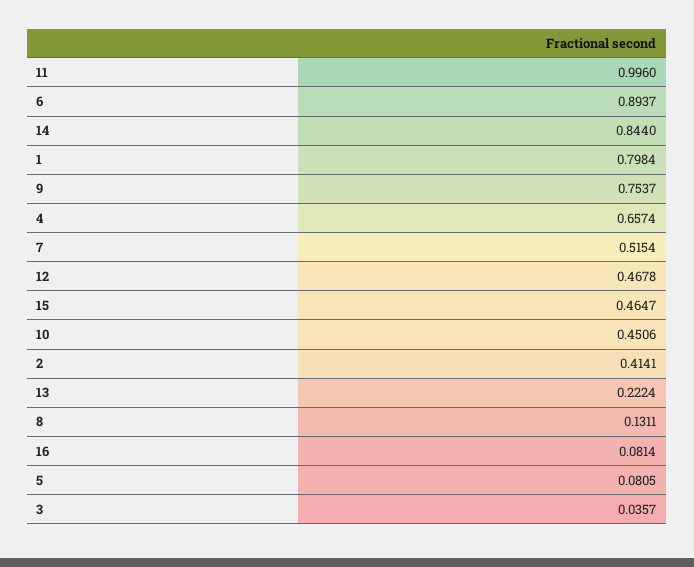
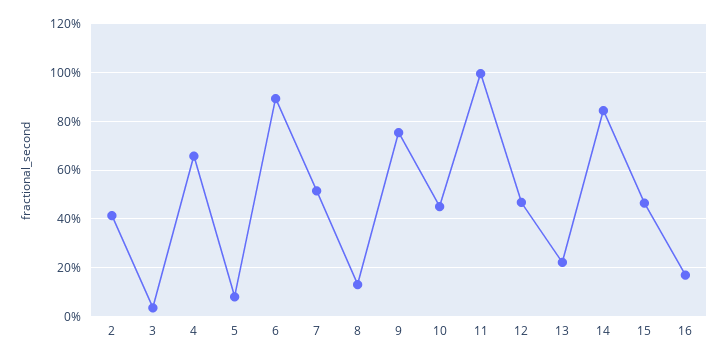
  {
    "11": 0.996,
    "6": 0.8937,
    "14": 0.844,
-   "1": 0.7984,
    "9": 0.7537,
    "4": 0.6574,
    "7": 0.5154,
    "12": 0.4678,
    "15": 0.4647,
    "10": 0.4506,
    "2": 0.4141,
    "13": 0.2224,
    "8": 0.1311,
-   "16": 0.0814,
+   "16": 0.175,
    "5": 0.0805,
    "3": 0.0357
  }

